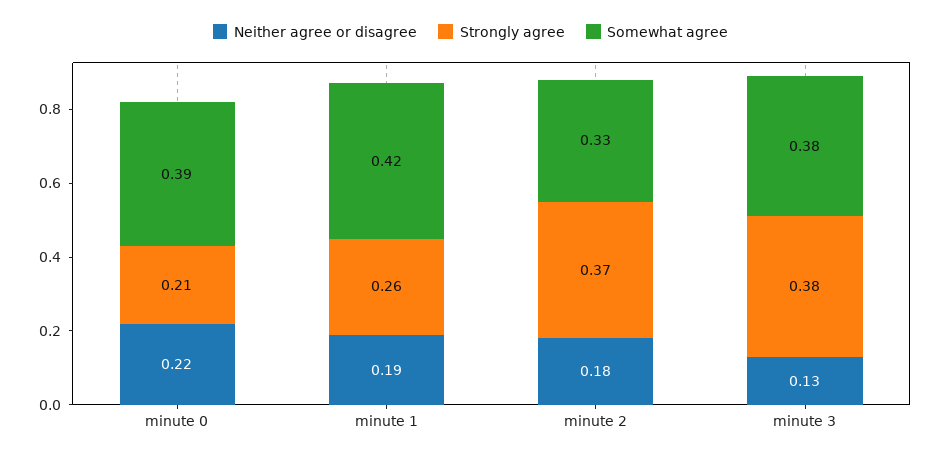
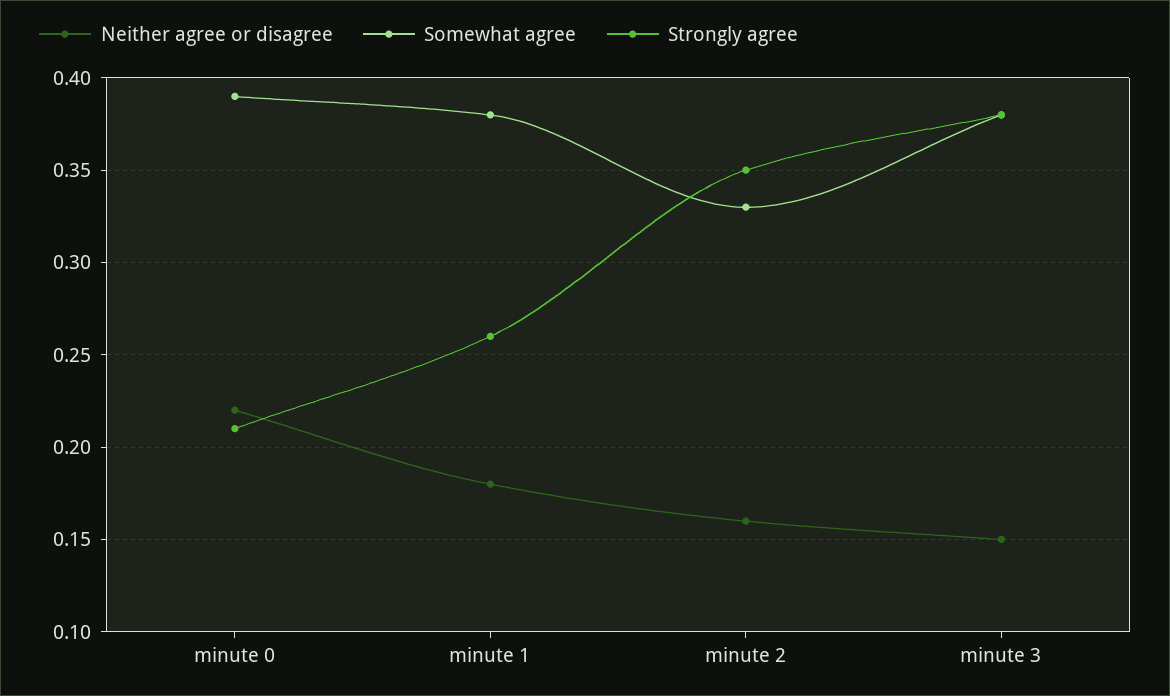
  {
    "Neither agree or disagree": {
      "minute 0": 0.22,
-     "minute 1": 0.19,
+     "minute 1": 0.18,
-     "minute 2": 0.18,
+     "minute 2": 0.16,
-     "minute 3": 0.13
+     "minute 3": 0.15
    },
    "Strongly agree": {
      "minute 0": 0.21,
      "minute 1": 0.26,
-     "minute 2": 0.37,
+     "minute 2": 0.35,
      "minute 3": 0.38
    },
    "Somewhat agree": {
      "minute 0": 0.39,
-     "minute 1": 0.42,
+     "minute 1": 0.38,
      "minute 2": 0.33,
      "minute 3": 0.38
    }
  }

